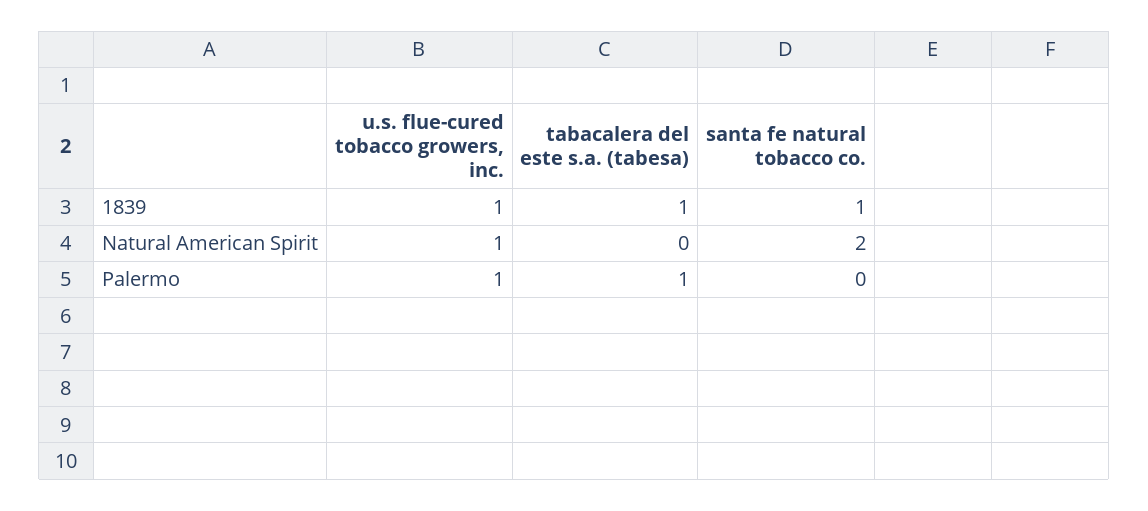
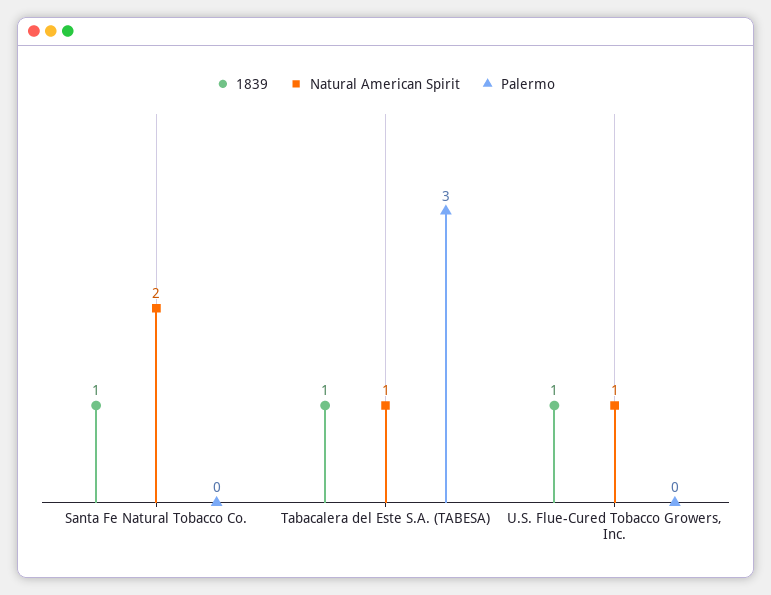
  {
    "1839": {
      "u.s. flue-cured tobacco growers, inc.": 1,
      "tabacalera del este s.a. (tabesa)": 1,
      "santa fe natural tobacco co.": 1
    },
    "Natural American Spirit": {
      "u.s. flue-cured tobacco growers, inc.": 1,
-     "tabacalera del este s.a. (tabesa)": 0,
+     "tabacalera del este s.a. (tabesa)": 1,
      "santa fe natural tobacco co.": 2
    },
    "Palermo": {
-     "u.s. flue-cured tobacco growers, inc.": 1,
+     "u.s. flue-cured tobacco growers, inc.": 0,
-     "tabacalera del este s.a. (tabesa)": 1,
+     "tabacalera del este s.a. (tabesa)": 3,
      "santa fe natural tobacco co.": 0
    }
  }

